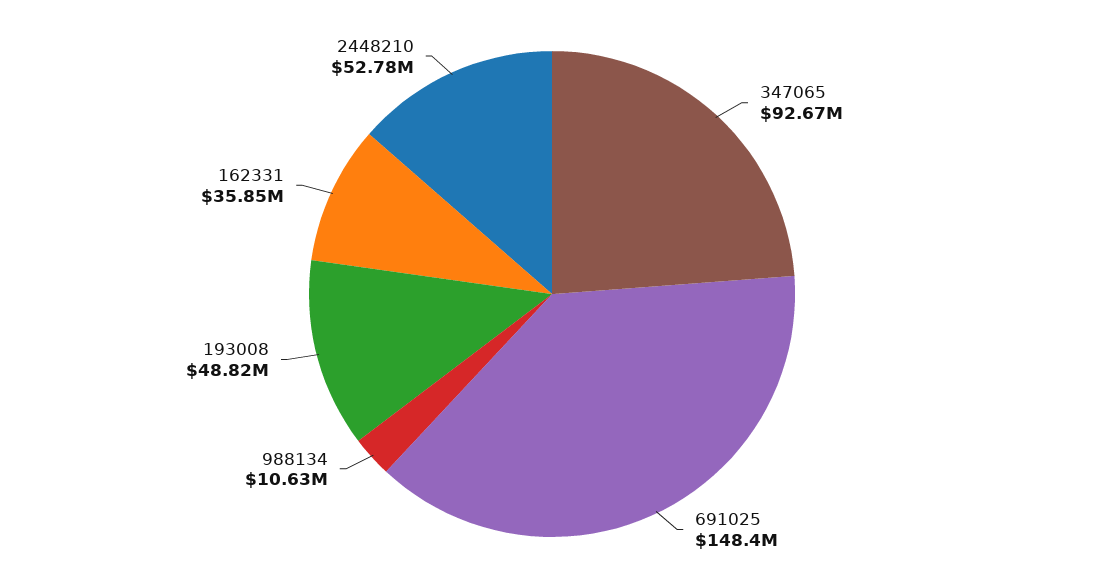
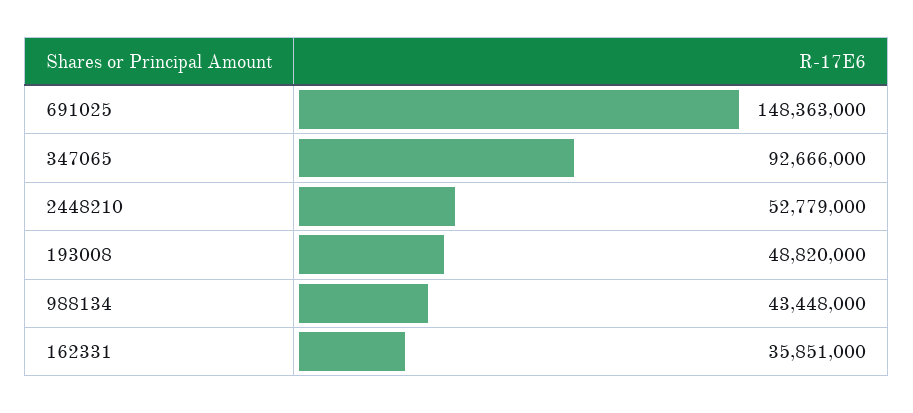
  {
    "347065": 92666000,
    "691025": 148363000,
-   "988134": 10630000,
+   "988134": 43448000,
    "193008": 48820000,
    "162331": 35851000,
    "2448210": 52779000
  }

